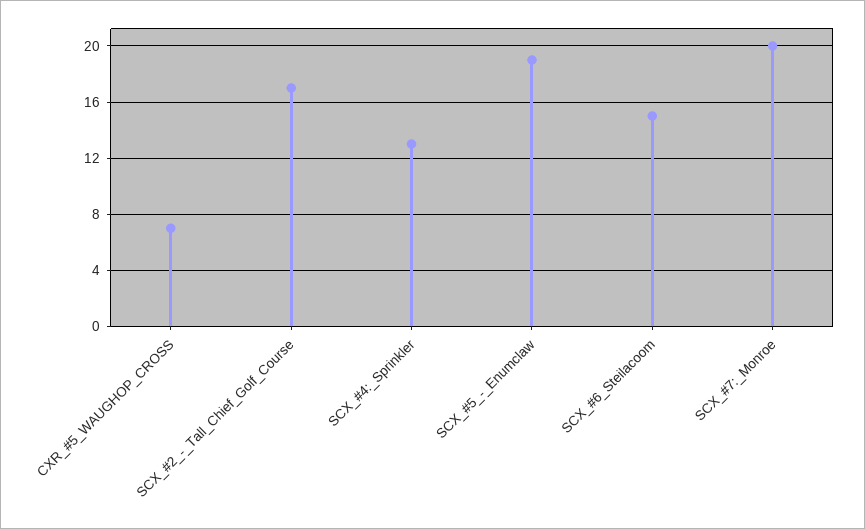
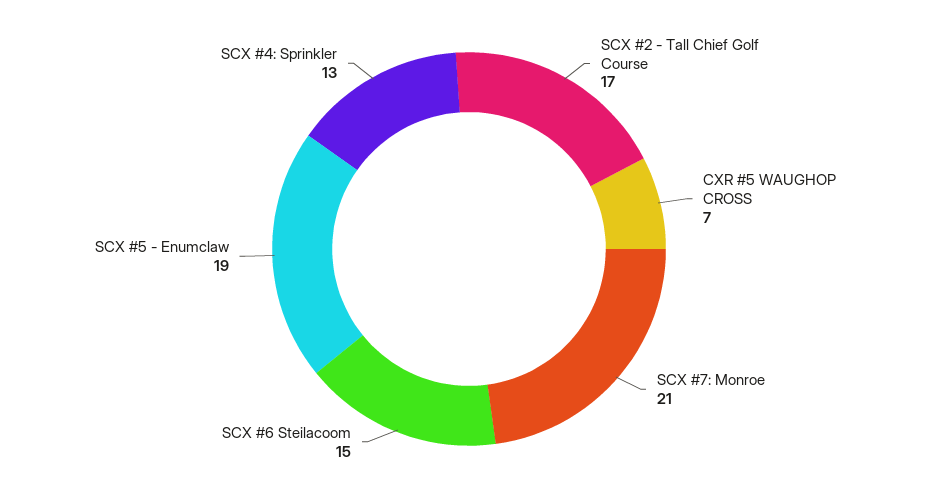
  {
    "CXR_#5_WAUGHOP_CROSS": 7,
    "SCX_#2_-_Tall_Chief_Golf_Course": 17,
    "SCX_#4:_Sprinkler": 13,
    "SCX_#5_-_Enumclaw": 19,
    "SCX_#6_Steilacoom": 15,
-   "SCX_#7:_Monroe": 20
+   "SCX_#7:_Monroe": 21
  }

